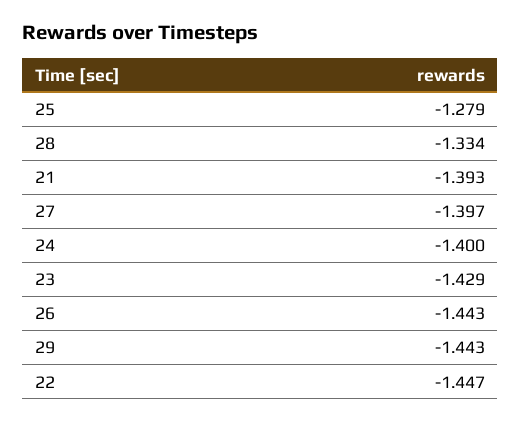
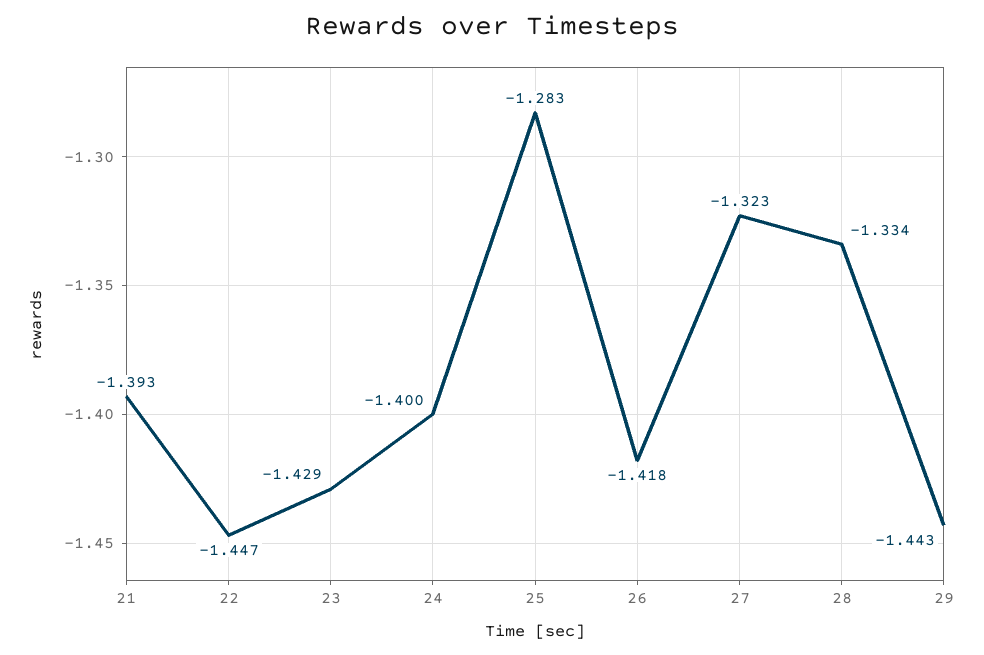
  {
-   "25": -1.279,
+   "25": -1.283,
    "28": -1.334,
    "21": -1.393,
-   "27": -1.397,
+   "27": -1.323,
    "24": -1.4,
    "23": -1.429,
-   "26": -1.443,
+   "26": -1.418,
    "29": -1.443,
    "22": -1.447
  }

